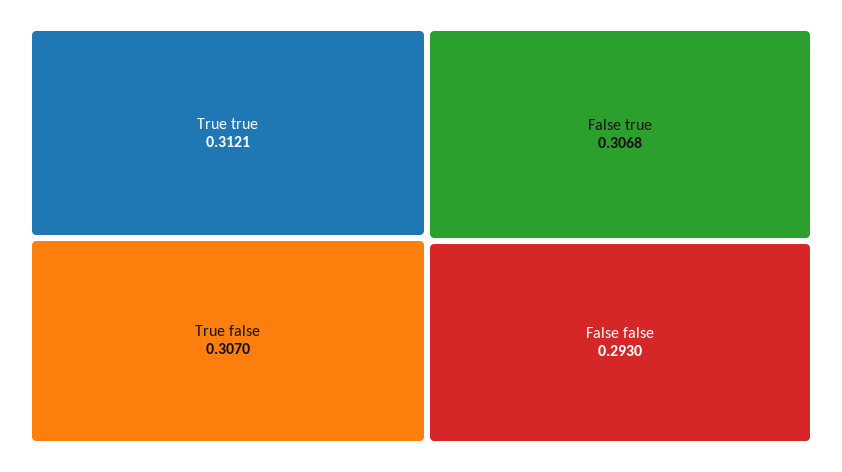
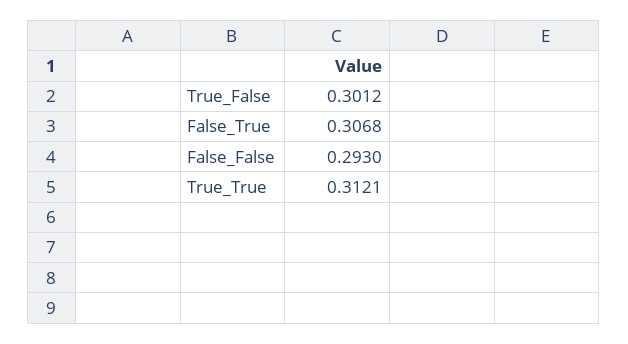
  {
    "True true": 0.3121,
-   "True false": 0.307,
+   "True false": 0.3012,
    "False true": 0.3068,
    "False false": 0.293
  }

